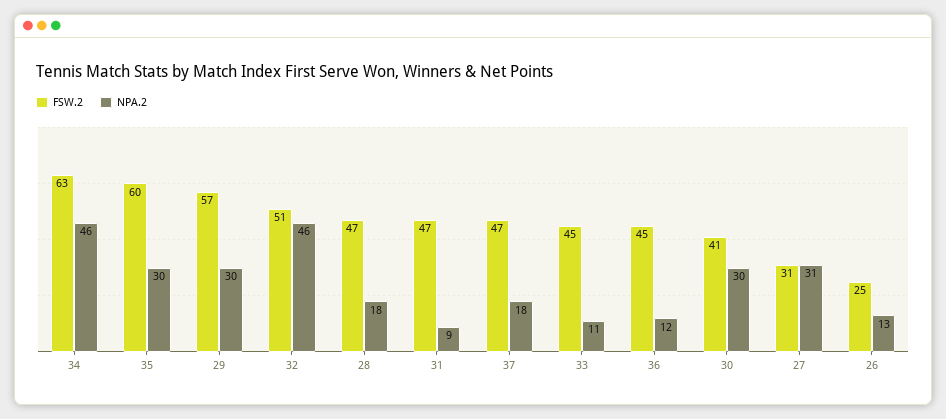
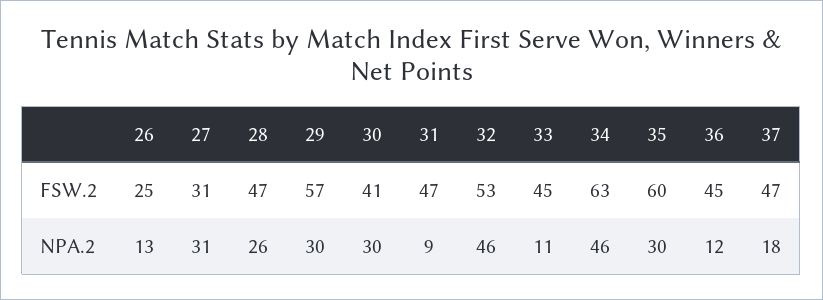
  {
    "FSW.2": {
      "34": 63,
      "35": 60,
      "29": 57,
-     "32": 51,
+     "32": 53,
      "28": 47,
      "31": 47,
      "37": 47,
      "33": 45,
      "36": 45,
      "30": 41,
      "27": 31,
      "26": 25
    },
    "NPA.2": {
      "34": 46,
      "35": 30,
      "29": 30,
      "32": 46,
-     "28": 18,
+     "28": 26,
      "31": 9,
      "37": 18,
      "33": 11,
      "36": 12,
      "30": 30,
      "27": 31,
      "26": 13
    }
  }

